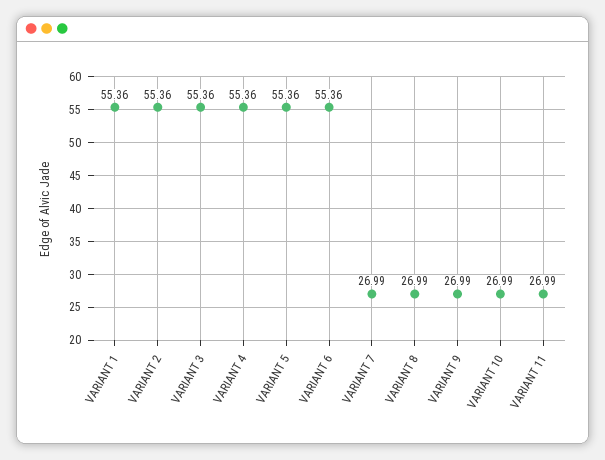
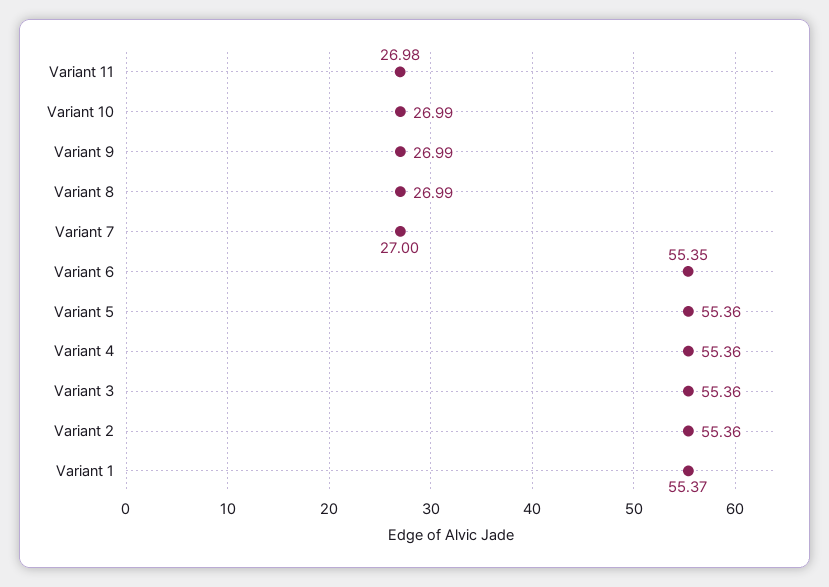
  {
-   "VARIANT 1": 55.36,
+   "VARIANT 1": 55.37,
    "VARIANT 2": 55.36,
    "VARIANT 3": 55.36,
    "VARIANT 4": 55.36,
    "VARIANT 5": 55.36,
-   "VARIANT 6": 55.36,
+   "VARIANT 6": 55.35,
-   "VARIANT 7": 26.99,
+   "VARIANT 7": 27,
    "VARIANT 8": 26.99,
    "VARIANT 9": 26.99,
    "VARIANT 10": 26.99,
-   "VARIANT 11": 26.99
+   "VARIANT 11": 26.98
  }

